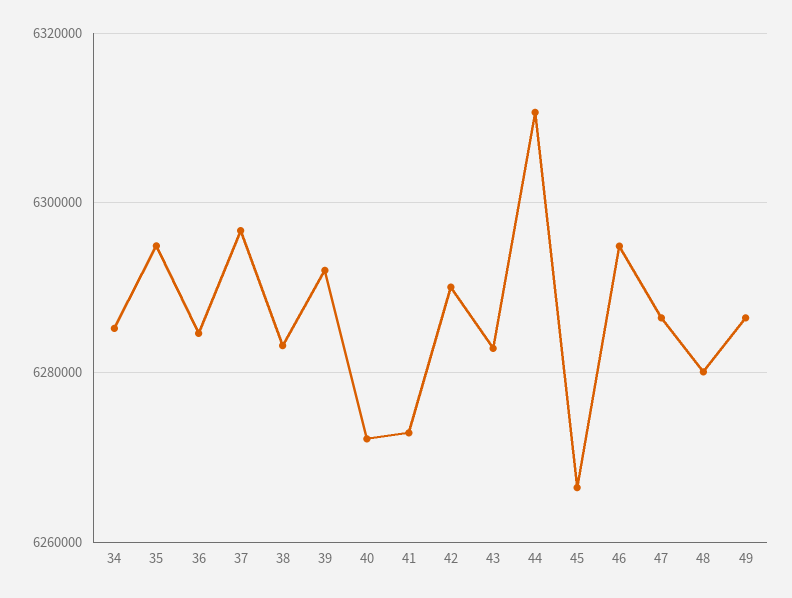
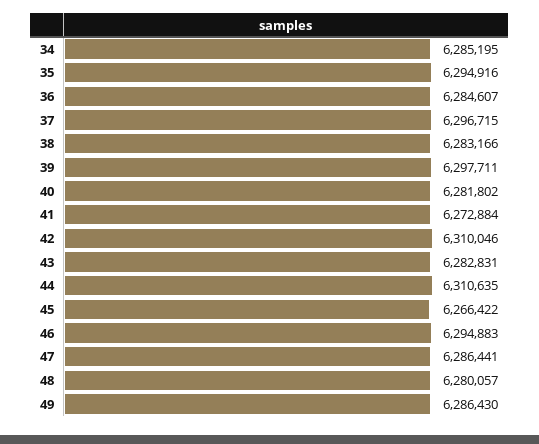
  {
    "34": 6285195,
    "35": 6294916,
    "36": 6284607,
    "37": 6296715,
    "38": 6283166,
-   "39": 6292000,
+   "39": 6297711,
-   "40": 6272000,
+   "40": 6281802,
    "41": 6272884,
-   "42": 6290000,
+   "42": 6310046,
    "43": 6282831,
    "44": 6310635,
    "45": 6266422,
    "46": 6294883,
    "47": 6286441,
    "48": 6280057,
    "49": 6286430
  }

